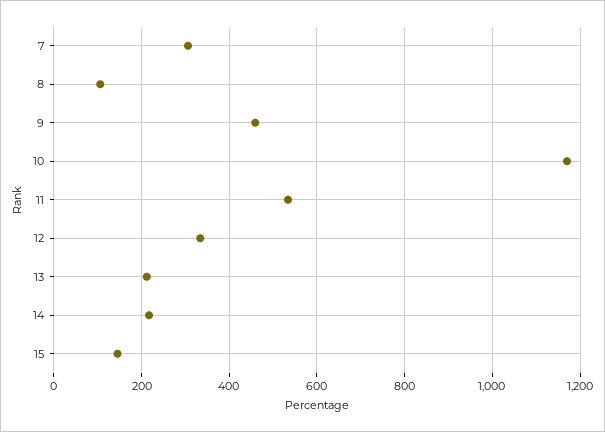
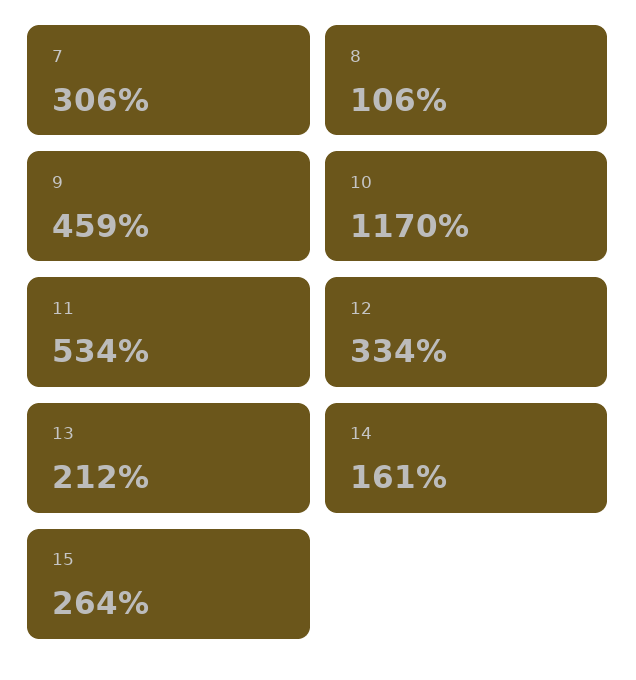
  {
    "7": 306,
    "8": 106,
    "9": 459,
    "10": 1170,
    "11": 534,
    "12": 334,
    "13": 212,
-   "14": 220,
+   "14": 161,
-   "15": 140
+   "15": 264
  }

